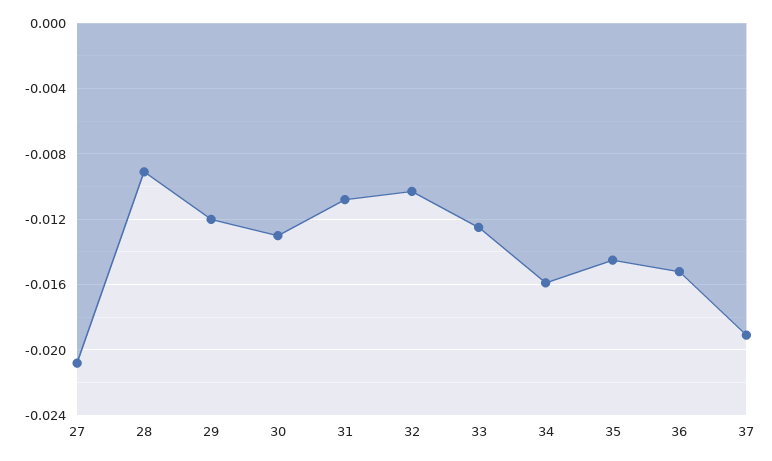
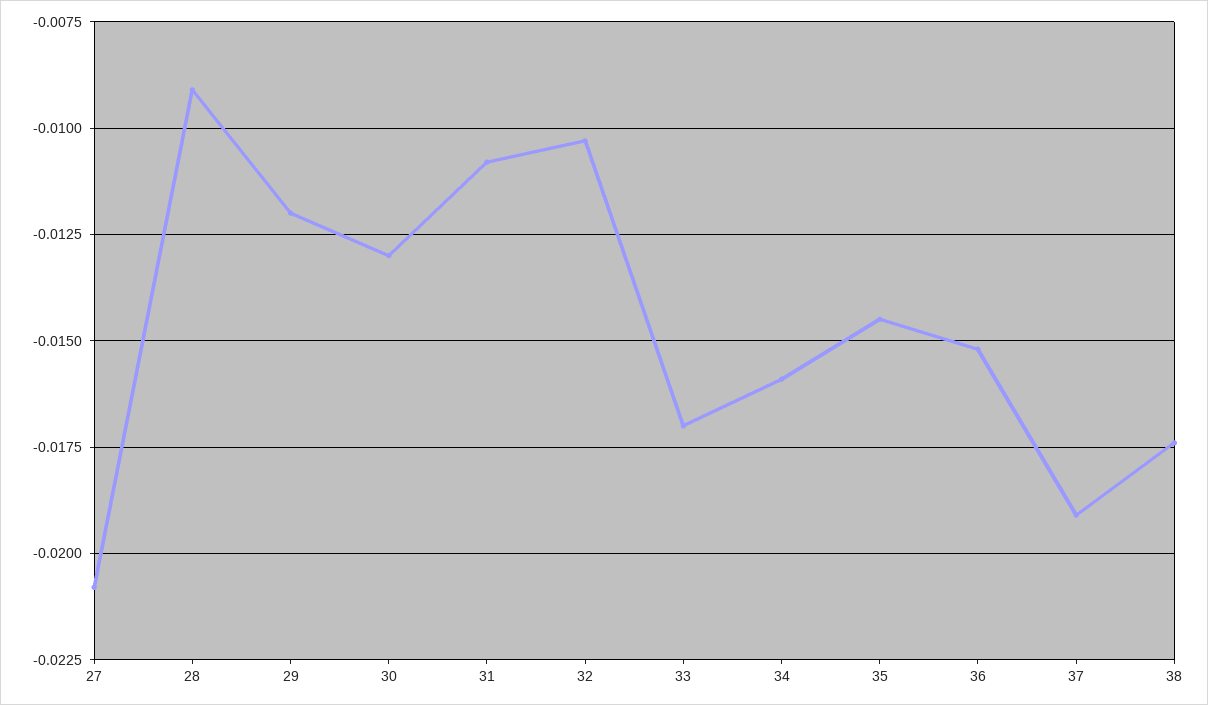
  {
    "27": -0.021,
    "28": -0.009,
    "29": -0.012,
    "30": -0.013,
    "31": -0.011,
    "32": -0.0105,
-   "33": -0.0125,
+   "33": -0.017,
    "34": -0.016,
    "35": -0.0145,
    "36": -0.015,
-   "37": -0.019
+   "37": -0.019,
+   "38": -0.0175
  }

